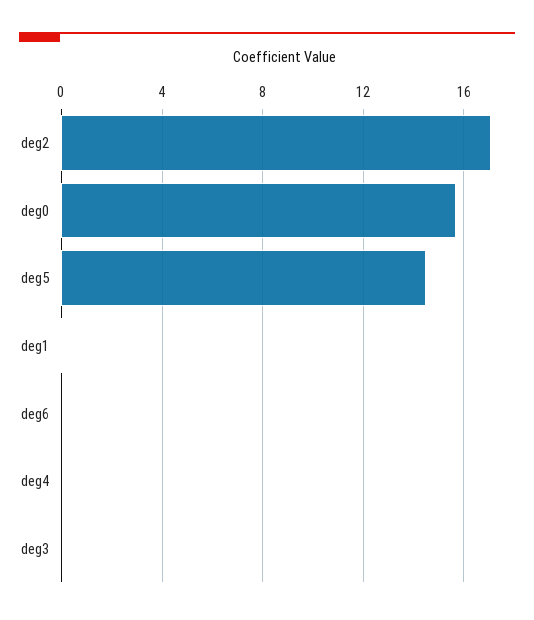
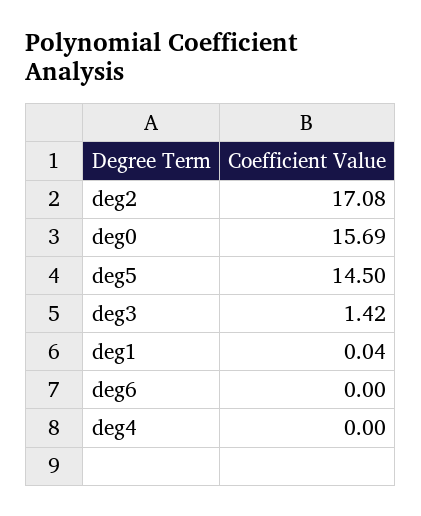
  {
    "deg2": 17.08,
    "deg0": 15.69,
    "deg5": 14.5,
    "deg1": 0.04,
    "deg6": 0,
    "deg4": 0,
-   "deg3": 0
+   "deg3": 1.42
  }

